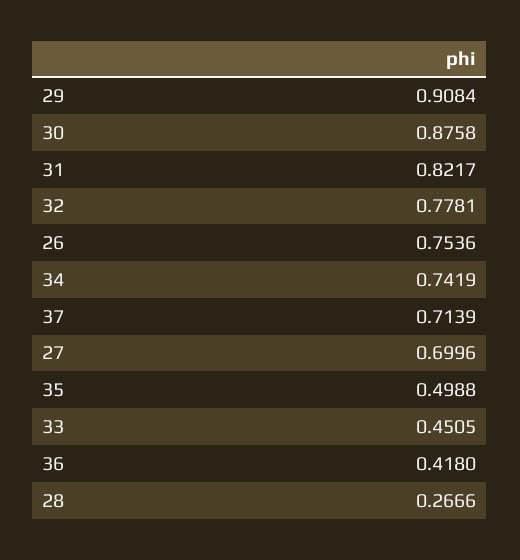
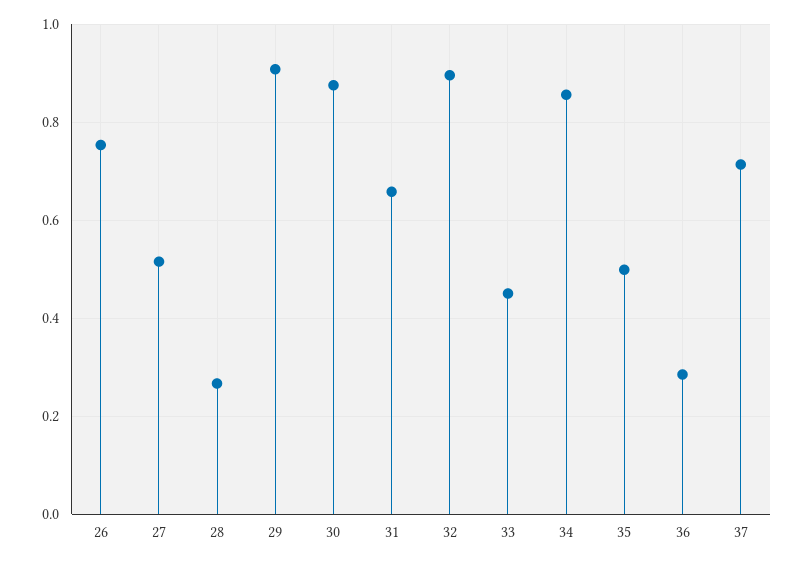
  {
    "29": 0.9084,
    "30": 0.8758,
-   "31": 0.8217,
+   "31": 0.66,
-   "32": 0.7781,
+   "32": 0.9,
    "26": 0.7536,
-   "34": 0.7419,
+   "34": 0.86,
    "37": 0.7139,
-   "27": 0.6996,
+   "27": 0.52,
    "35": 0.4988,
    "33": 0.4505,
-   "36": 0.418,
+   "36": 0.28,
    "28": 0.2666
  }

